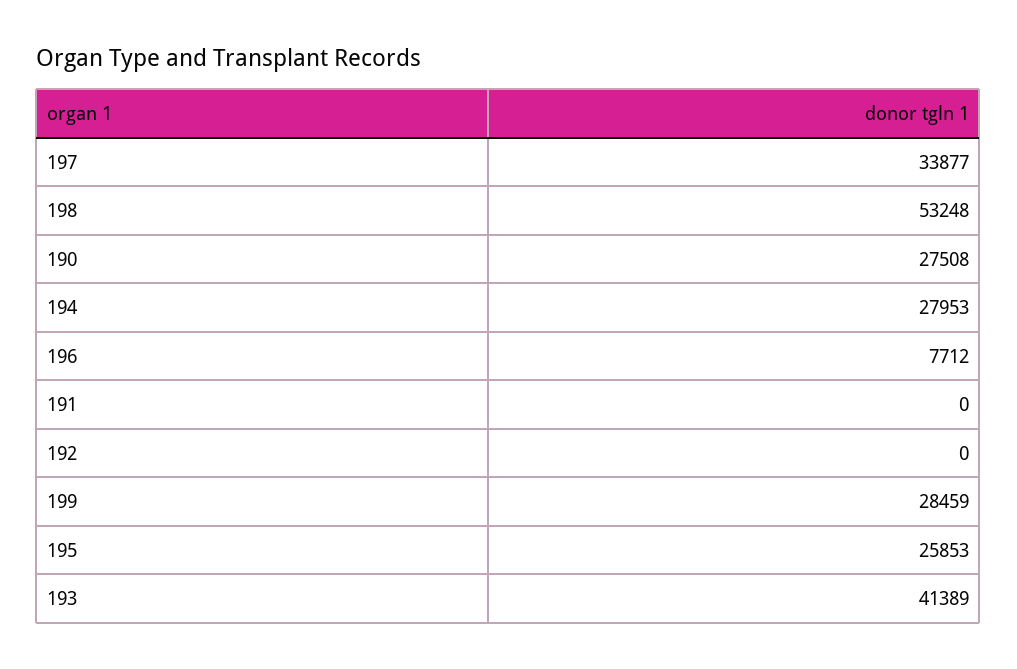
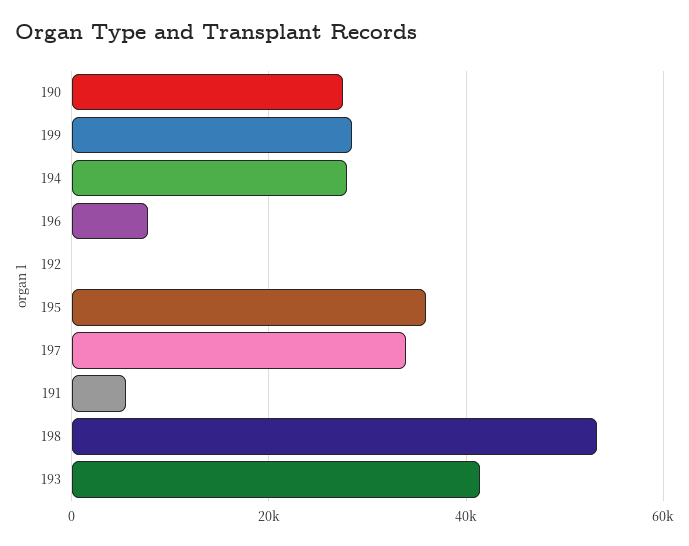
  {
    "197": 33877,
    "198": 53248,
    "190": 27508,
    "194": 27953,
    "196": 7712,
-   "191": 0,
+   "191": 6000,
    "192": 0,
    "199": 28459,
-   "195": 25853,
+   "195": 36000,
    "193": 41389
  }

